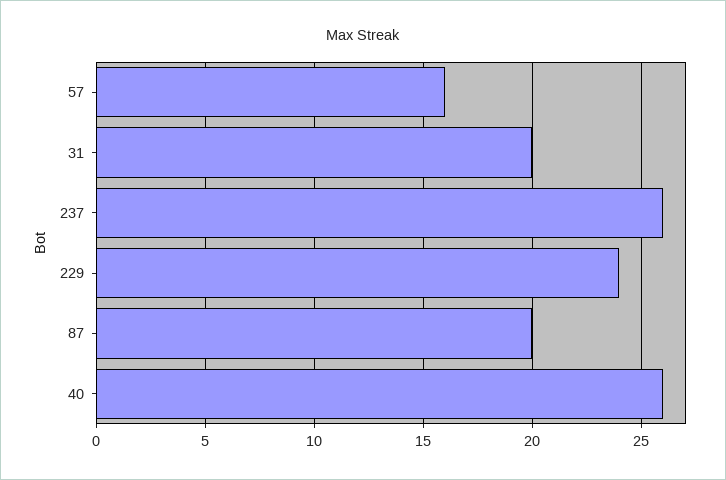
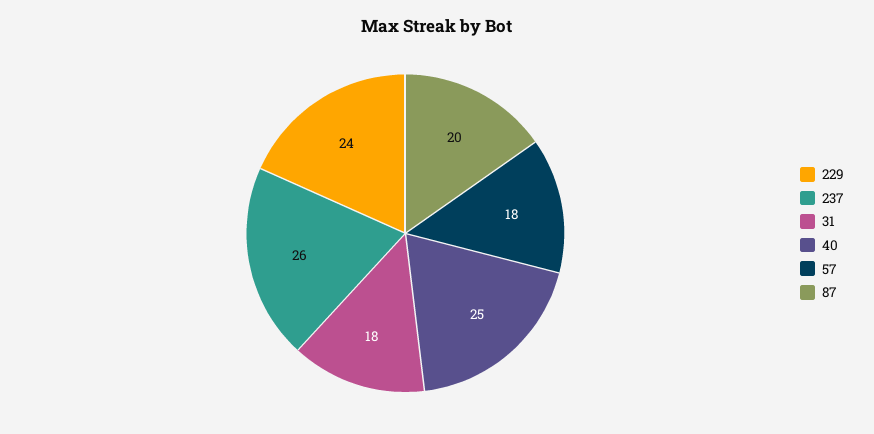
  {
-   "57": 16,
+   "57": 18,
-   "31": 20,
+   "31": 18,
    "237": 26,
    "229": 24,
    "87": 20,
-   "40": 26
+   "40": 25
  }

